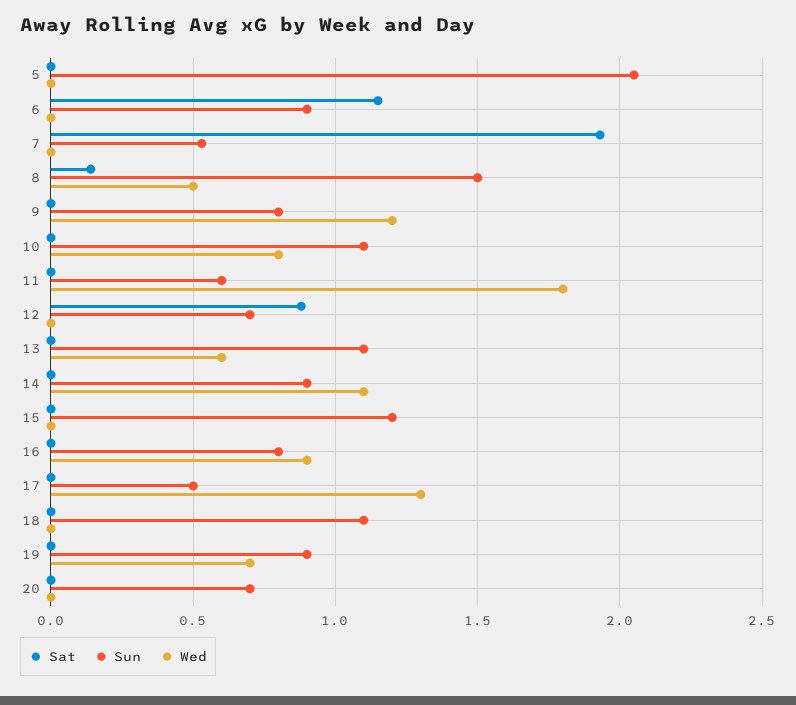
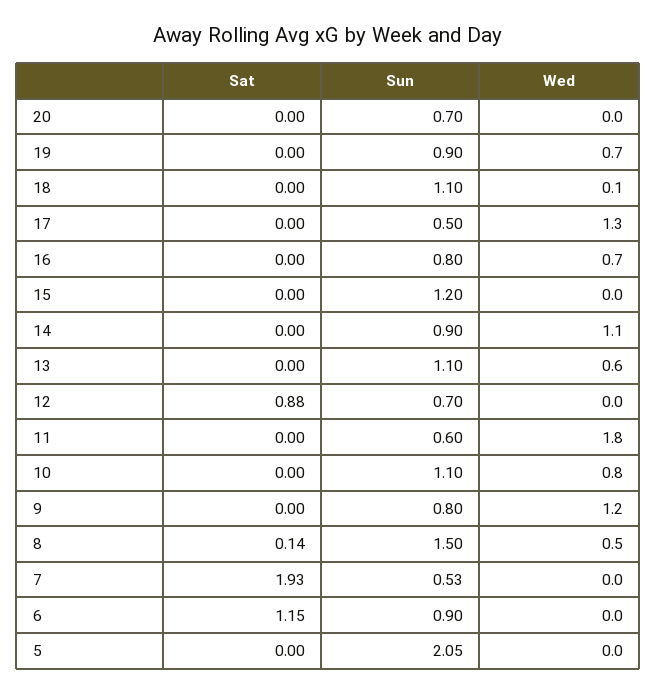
  {
    "Sat": {
      "5": 0,
      "6": 1.15,
      "7": 1.93,
      "8": 0.14,
      "9": 0,
      "10": 0,
      "11": 0,
      "12": 0.88,
      "13": 0,
      "14": 0,
      "15": 0,
      "16": 0,
      "17": 0,
      "18": 0,
      "19": 0,
      "20": 0
    },
    "Sun": {
      "5": 2.05,
      "6": 0.9,
      "7": 0.53,
      "8": 1.5,
      "9": 0.8,
      "10": 1.1,
      "11": 0.6,
      "12": 0.7,
      "13": 1.1,
      "14": 0.9,
      "15": 1.2,
      "16": 0.8,
      "17": 0.5,
      "18": 1.1,
      "19": 0.9,
      "20": 0.7
    },
    "Wed": {
      "5": 0,
      "6": 0,
      "7": 0,
      "8": 0.5,
      "9": 1.2,
      "10": 0.8,
      "11": 1.8,
      "12": 0,
      "13": 0.6,
      "14": 1.1,
      "15": 0,
-     "16": 0.9,
+     "16": 0.7,
      "17": 1.3,
-     "18": 0,
+     "18": 0.1,
      "19": 0.7,
      "20": 0
    }
  }

